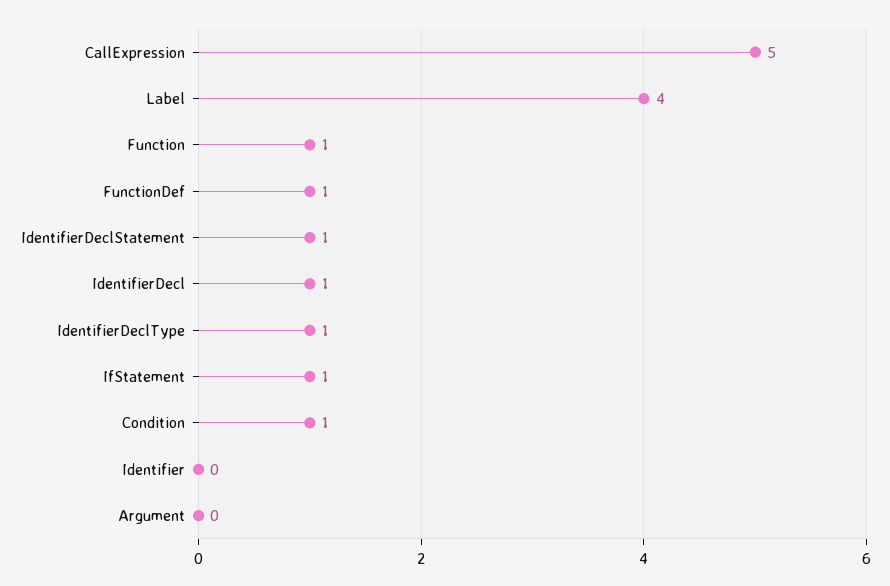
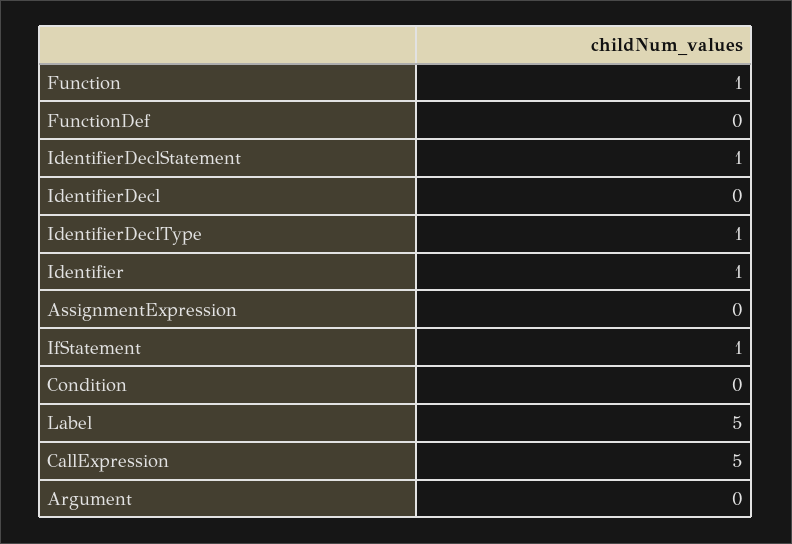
  {
    "CallExpression": 5,
-   "Label": 4,
+   "Label": 5,
    "Function": 1,
-   "FunctionDef": 1,
+   "FunctionDef": 0,
    "IdentifierDeclStatement": 1,
-   "IdentifierDecl": 1,
+   "IdentifierDecl": 0,
    "IdentifierDeclType": 1,
    "IfStatement": 1,
-   "Condition": 1,
+   "Condition": 0,
-   "Identifier": 0,
+   "Identifier": 1,
-   "Argument": 0
+   "Argument": 0,
+   "AssignmentExpression": 0
  }

